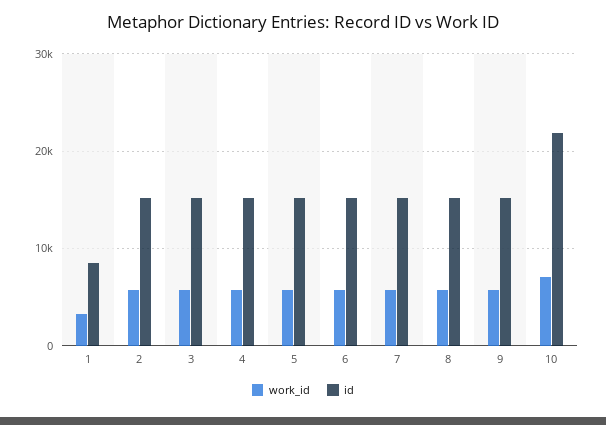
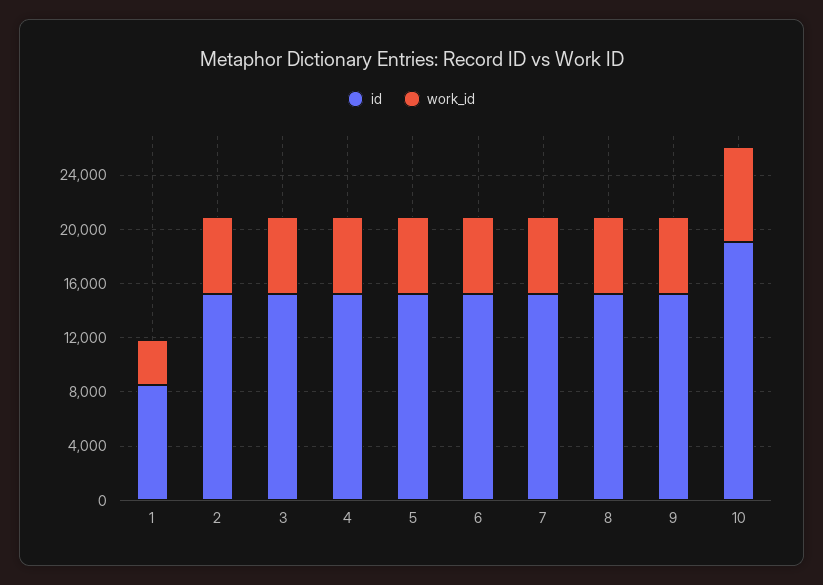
  {
    "work_id": {
      "1": 3000,
      "2": 6000,
      "3": 6000,
      "4": 6000,
      "5": 6000,
      "6": 6000,
      "7": 6000,
      "8": 6000,
      "9": 6000,
      "10": 7000
    },
    "id": {
      "1": 9000,
      "2": 15000,
      "3": 15000,
      "4": 15000,
      "5": 15000,
      "6": 15000,
      "7": 15000,
      "8": 15000,
      "9": 15000,
-     "10": 22000
+     "10": 19000
    }
  }

